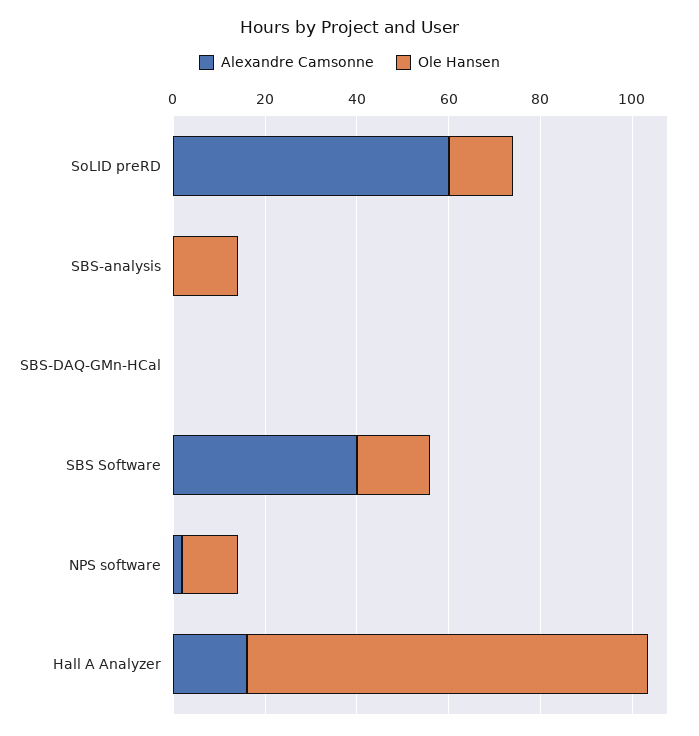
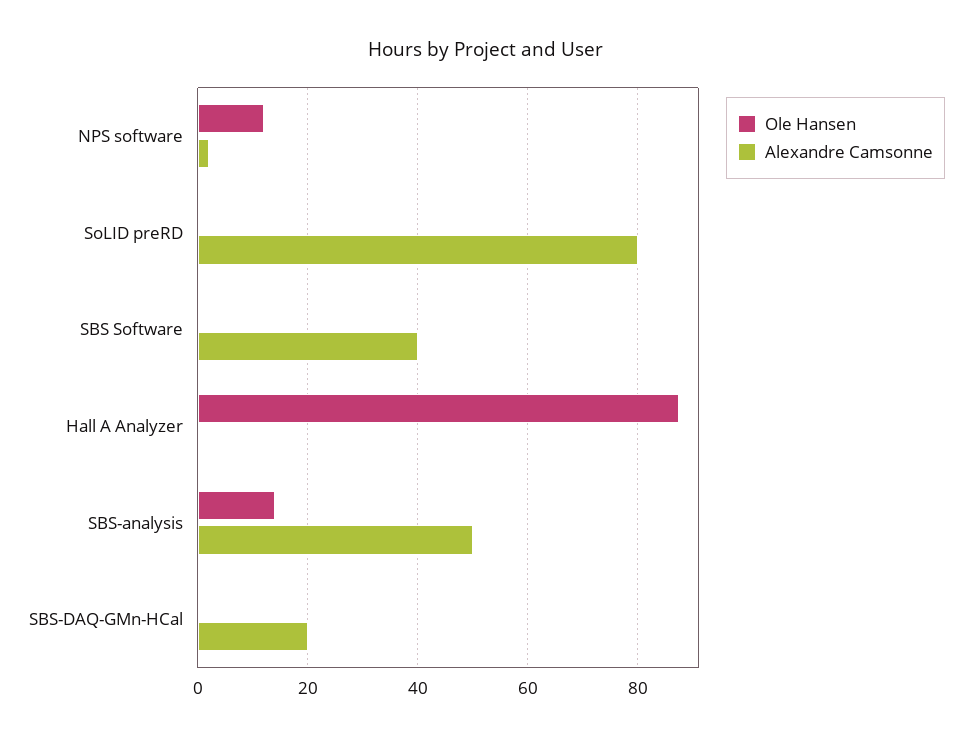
  {
    "Alexandre Camsonne": {
-     "SoLID preRD": 60,
+     "SoLID preRD": 80,
-     "SBS-analysis": 0,
+     "SBS-analysis": 50,
-     "SBS-DAQ-GMn-HCal": 0,
+     "SBS-DAQ-GMn-HCal": 20,
      "SBS Software": 40,
      "NPS software": 2,
-     "Hall A Analyzer": 15
+     "Hall A Analyzer": 0
    },
    "Ole Hansen": {
-     "SoLID preRD": 15,
+     "SoLID preRD": 0,
      "SBS-analysis": 14,
      "SBS-DAQ-GMn-HCal": 0,
-     "SBS Software": 15,
+     "SBS Software": 0,
      "NPS software": 12,
      "Hall A Analyzer": 88
    }
  }

